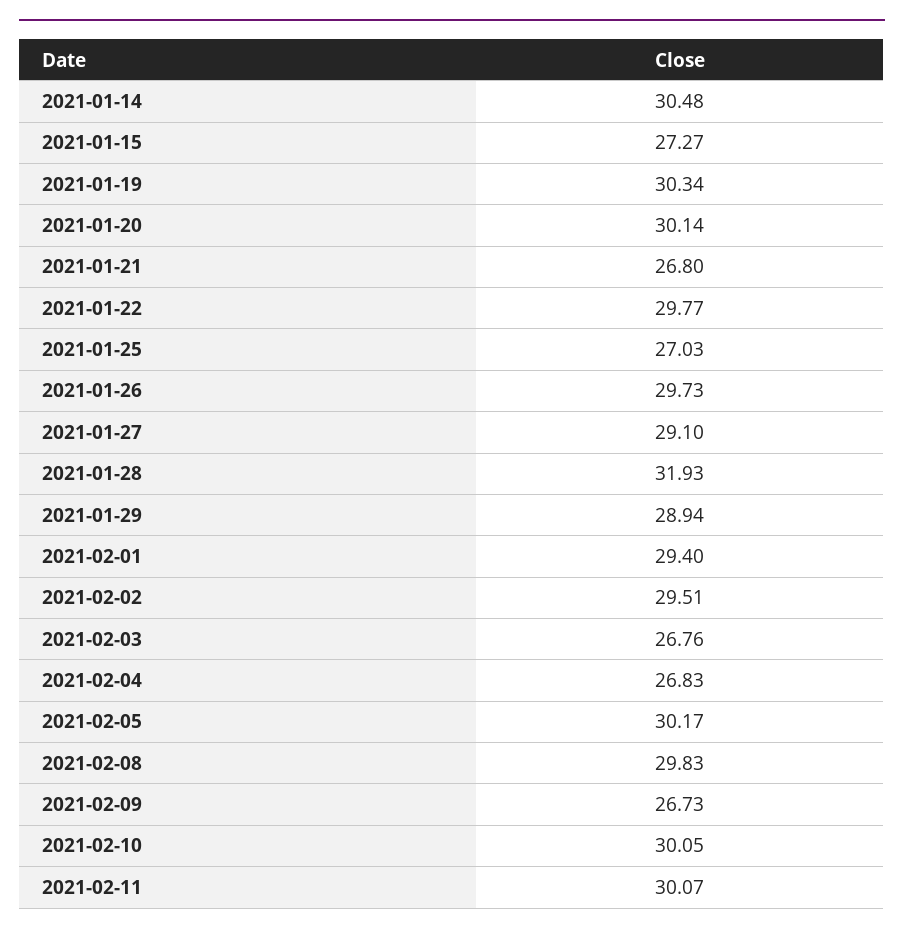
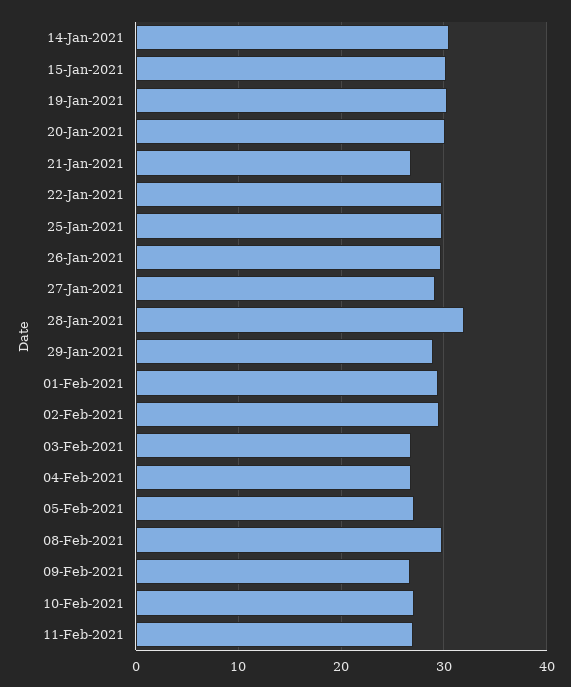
  {
    "2021-01-14": 30.48,
-   "2021-01-15": 27.27,
+   "2021-01-15": 30,
    "2021-01-19": 30.34,
    "2021-01-20": 30.14,
    "2021-01-21": 26.8,
    "2021-01-22": 29.77,
-   "2021-01-25": 27.03,
+   "2021-01-25": 30,
    "2021-01-26": 29.73,
    "2021-01-27": 29.1,
    "2021-01-28": 31.93,
    "2021-01-29": 28.94,
    "2021-02-01": 29.4,
    "2021-02-02": 29.51,
    "2021-02-03": 26.76,
    "2021-02-04": 26.83,
-   "2021-02-05": 30.17,
+   "2021-02-05": 27,
    "2021-02-08": 29.83,
    "2021-02-09": 26.73,
-   "2021-02-10": 30.05,
+   "2021-02-10": 27,
-   "2021-02-11": 30.07
+   "2021-02-11": 27
  }

